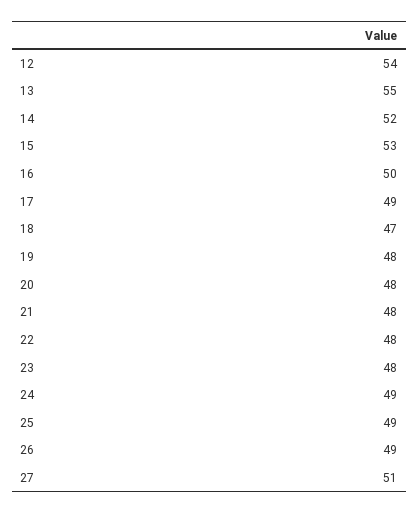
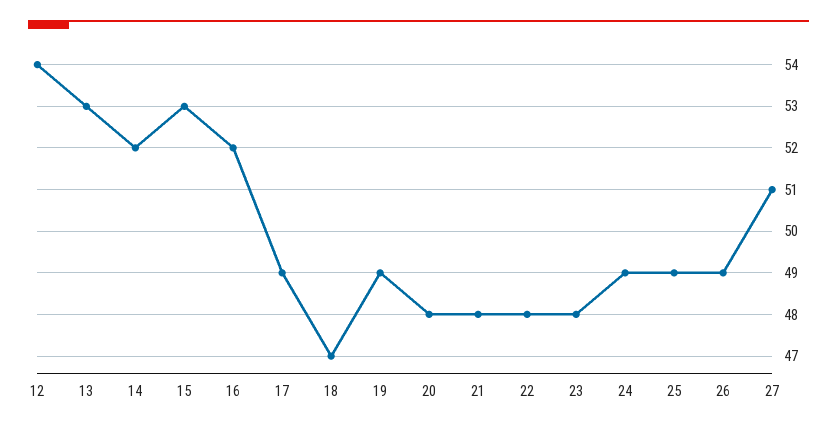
  {
    "12": 54,
-   "13": 55,
+   "13": 53,
    "14": 52,
    "15": 53,
-   "16": 50,
+   "16": 52,
    "17": 49,
    "18": 47,
-   "19": 48,
+   "19": 49,
    "20": 48,
    "21": 48,
    "22": 48,
    "23": 48,
    "24": 49,
    "25": 49,
    "26": 49,
    "27": 51
  }

